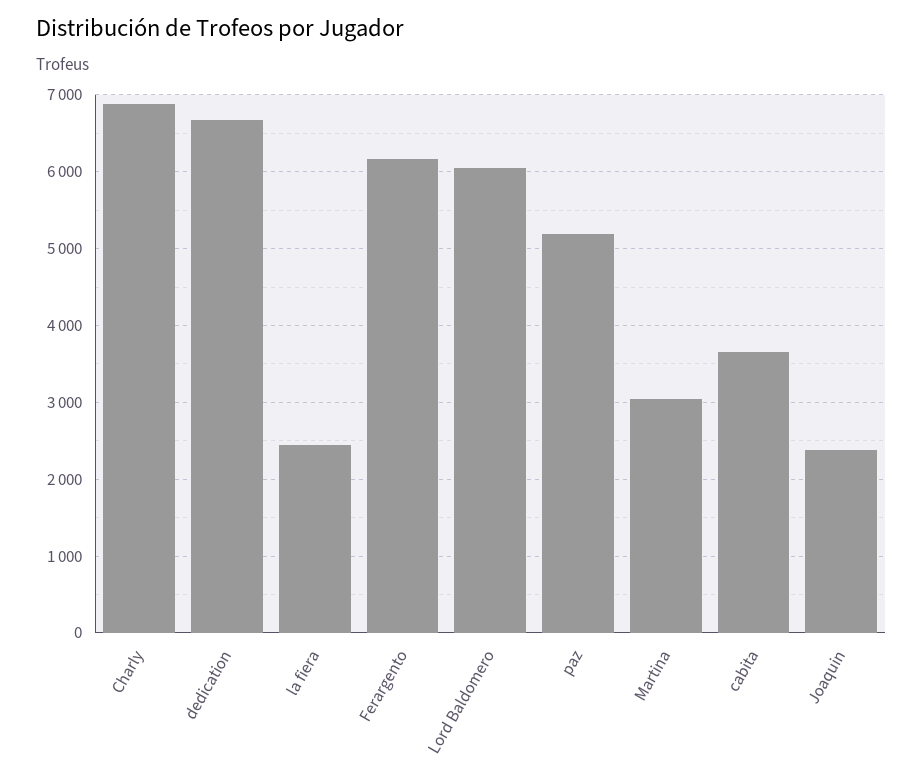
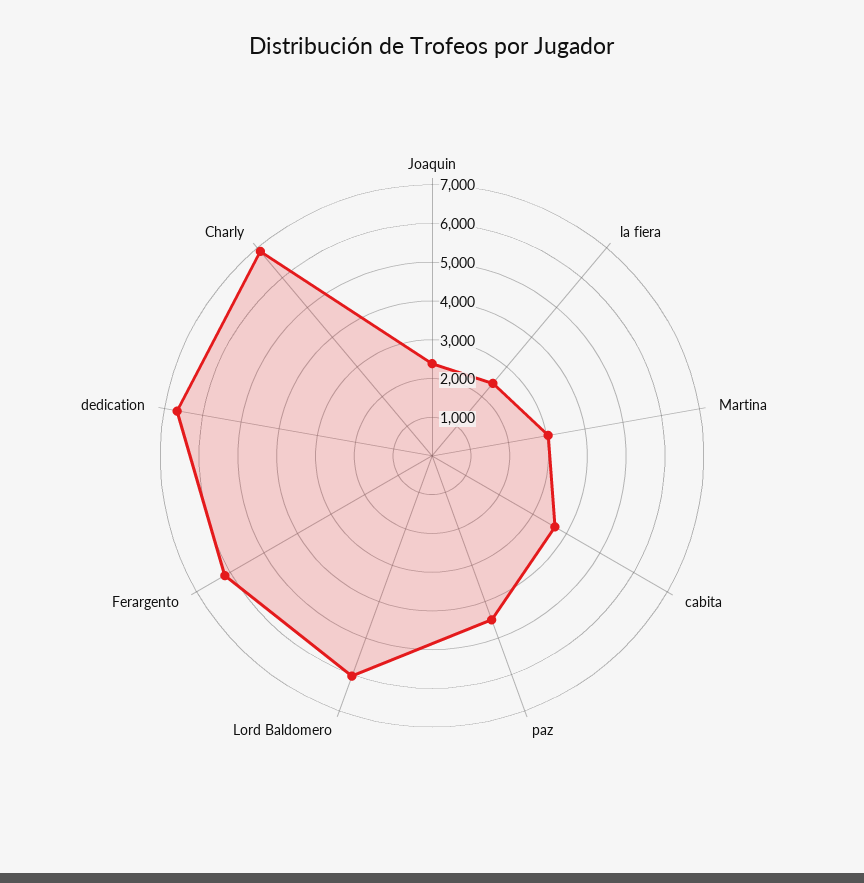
  {
    "Charly": 6900,
    "dedication": 6700,
    "la fiera": 2400,
    "Ferargento": 6200,
    "Lord Baldomero": 6000,
-   "paz": 5200,
+   "paz": 4500,
    "Martina": 3000,
    "cabita": 3700,
    "Joaquin": 2400
  }

